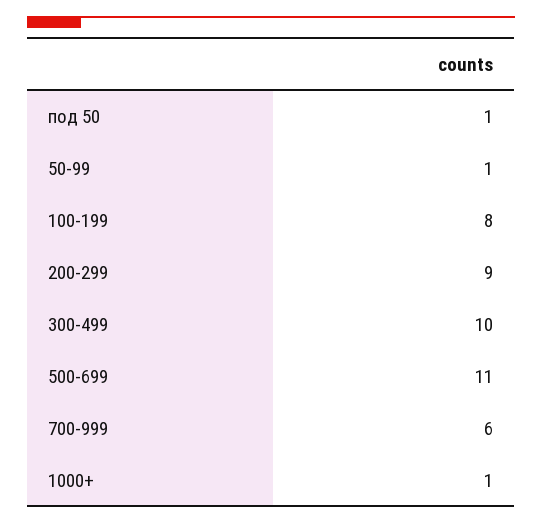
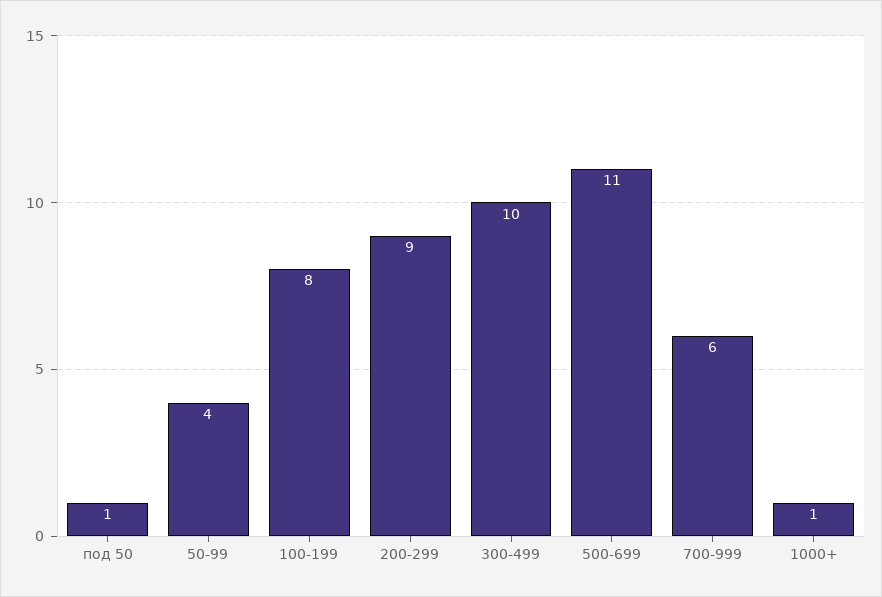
  {
    "под 50": 1,
-   "50-99": 1,
+   "50-99": 4,
    "100-199": 8,
    "200-299": 9,
    "300-499": 10,
    "500-699": 11,
    "700-999": 6,
    "1000+": 1
  }

